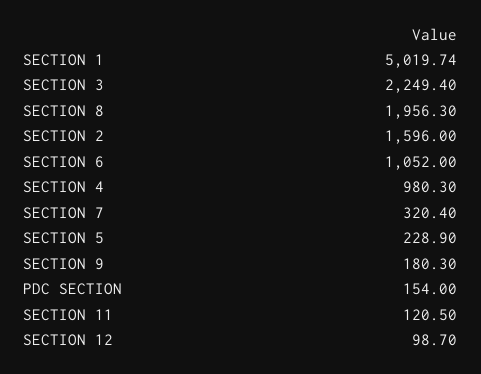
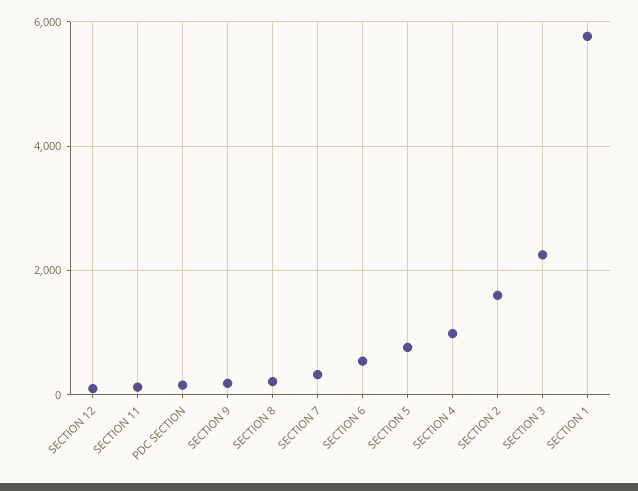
  {
-   "SECTION 1": 5019.74,
+   "SECTION 1": 5800,
    "SECTION 3": 2249.4,
-   "SECTION 8": 1956.3,
+   "SECTION 8": 200,
    "SECTION 2": 1596,
-   "SECTION 6": 1052,
+   "SECTION 6": 600,
    "SECTION 4": 980.3,
    "SECTION 7": 320.4,
-   "SECTION 5": 228.9,
+   "SECTION 5": 800,
    "SECTION 9": 180.3,
    "PDC SECTION": 154,
    "SECTION 11": 120.5,
    "SECTION 12": 98.7
  }

